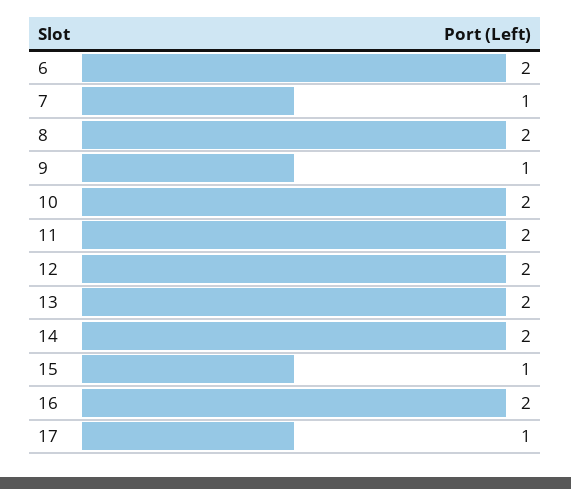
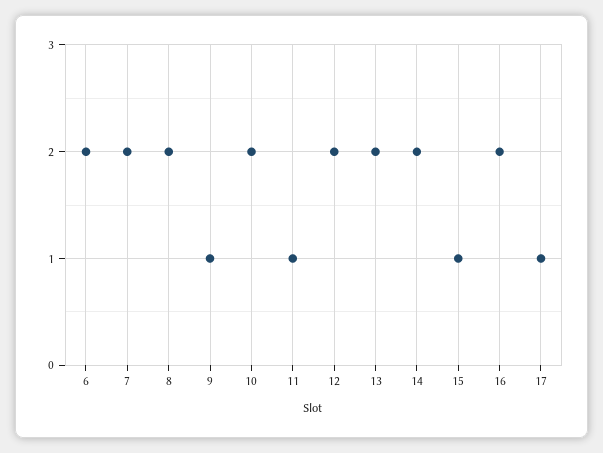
  {
    "6": 2,
-   "7": 1,
+   "7": 2,
    "8": 2,
    "9": 1,
    "10": 2,
-   "11": 2,
+   "11": 1,
    "12": 2,
    "13": 2,
    "14": 2,
    "15": 1,
    "16": 2,
    "17": 1
  }

